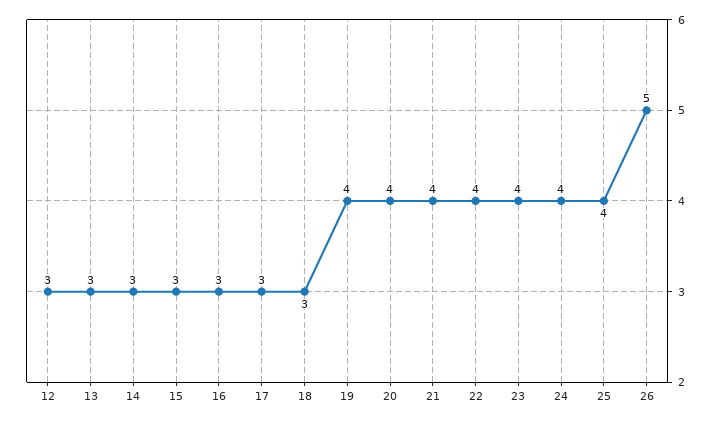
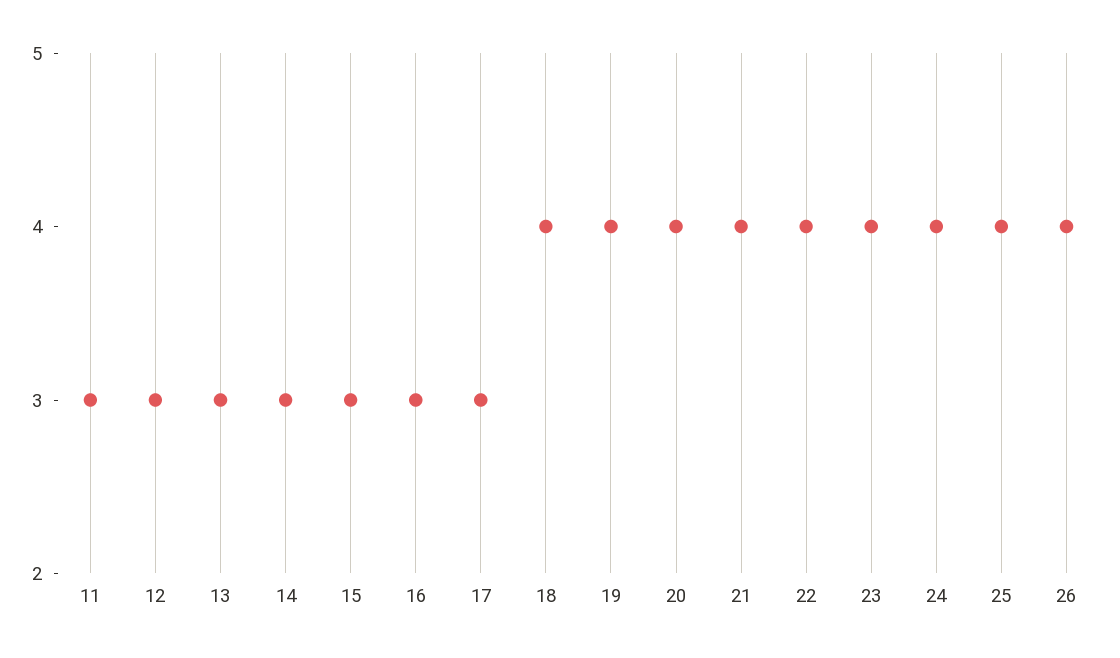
  {
    "12": 3,
    "13": 3,
    "14": 3,
    "15": 3,
    "16": 3,
    "17": 3,
-   "18": 3,
+   "18": 4,
    "19": 4,
    "20": 4,
    "21": 4,
    "22": 4,
    "23": 4,
    "24": 4,
    "25": 4,
-   "26": 5
+   "26": 4,
+   "11": 3
  }

